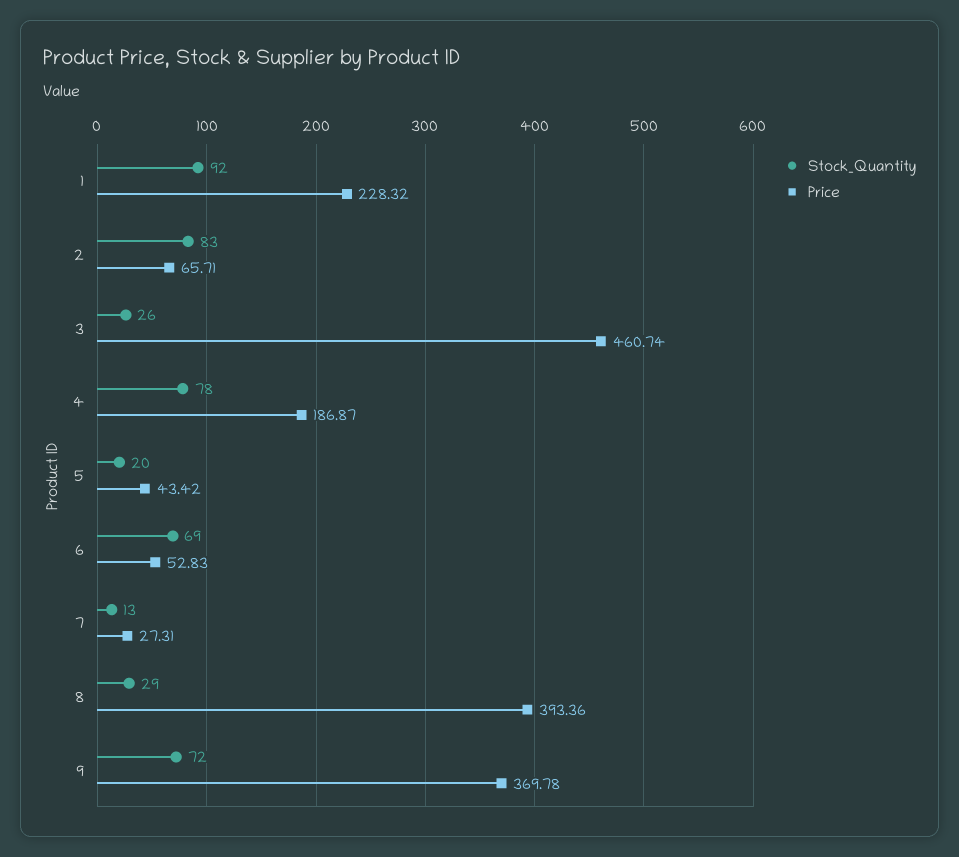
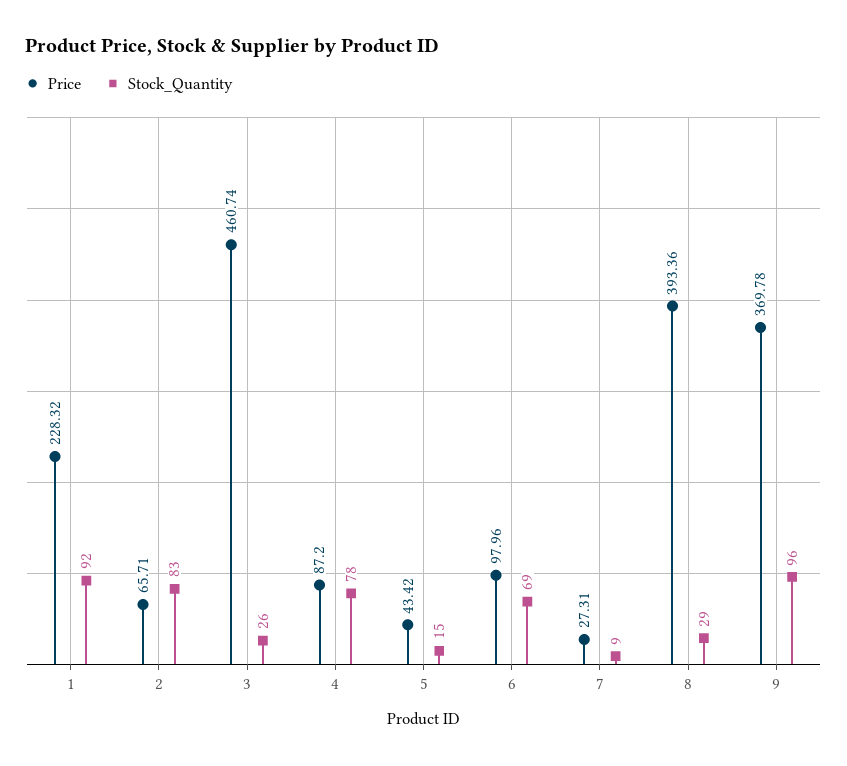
  {
    "Stock_Quantity": {
      "1": 92,
      "2": 83,
      "3": 26,
      "4": 78,
-     "5": 20,
+     "5": 15,
      "6": 69,
-     "7": 13,
+     "7": 9,
      "8": 29,
-     "9": 72
+     "9": 96
    },
    "Price": {
      "1": 228.32,
      "2": 65.71,
      "3": 460.74,
-     "4": 186.87,
+     "4": 87.2,
      "5": 43.42,
-     "6": 52.83,
+     "6": 97.96,
      "7": 27.31,
      "8": 393.36,
      "9": 369.78
    }
  }

